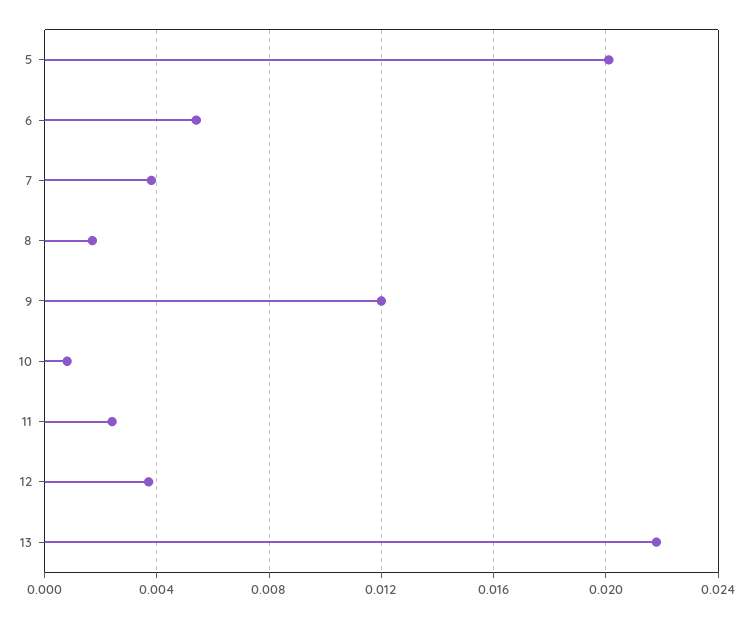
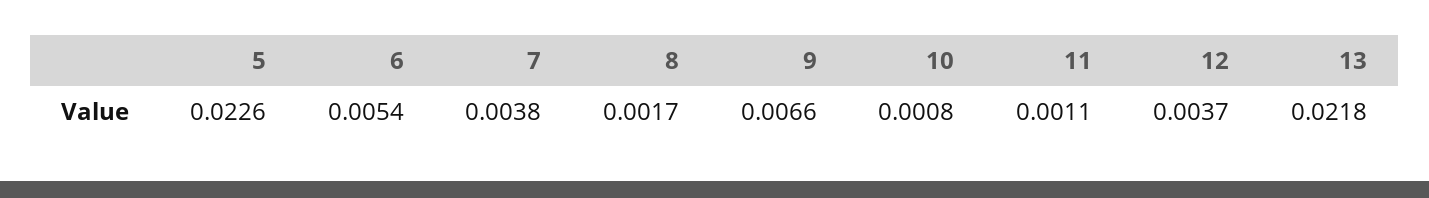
  {
-   "5": 0.02,
+   "5": 0.0226,
    "6": 0.0054,
    "7": 0.0038,
    "8": 0.0017,
-   "9": 0.012,
+   "9": 0.0066,
    "10": 0.0008,
-   "11": 0.0025,
+   "11": 0.0011,
    "12": 0.0037,
    "13": 0.0218
  }

